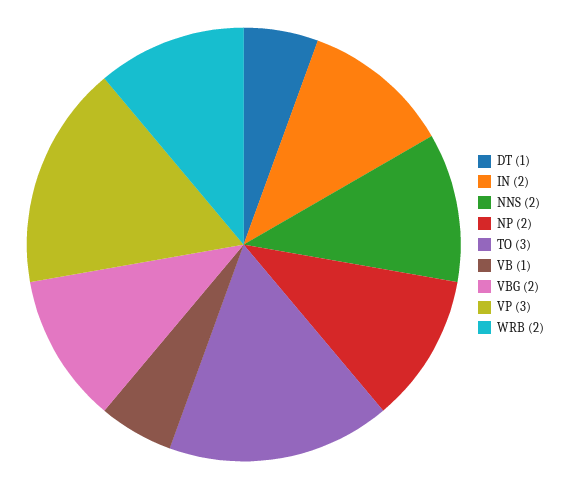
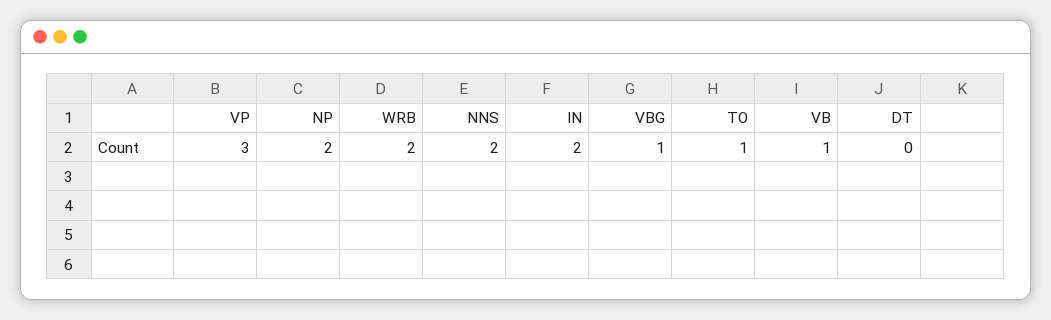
  {
-   "DT": 1,
+   "DT": 0,
    "IN": 2,
    "NNS": 2,
    "NP": 2,
-   "TO": 3,
+   "TO": 1,
    "VB": 1,
-   "VBG": 2,
+   "VBG": 1,
    "VP": 3,
    "WRB": 2
  }

